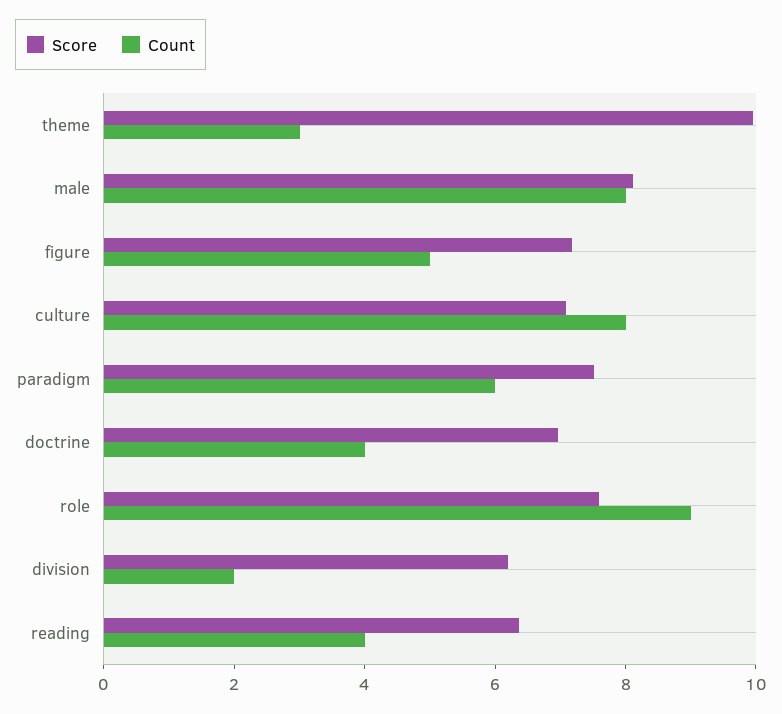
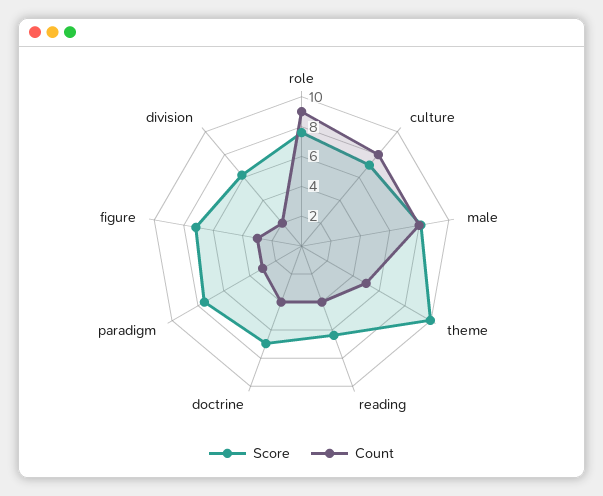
  {
    "Score": {
      "theme": 10,
      "male": 8,
      "figure": 7,
      "culture": 7,
      "paradigm": 7.5,
      "doctrine": 7,
      "role": 7.5,
      "division": 6,
      "reading": 6.5
    },
    "Count": {
-     "theme": 3,
+     "theme": 5,
      "male": 8,
-     "figure": 5,
+     "figure": 3,
      "culture": 8,
-     "paradigm": 6,
+     "paradigm": 3,
      "doctrine": 4,
      "role": 9,
      "division": 2,
      "reading": 4
    }
  }

